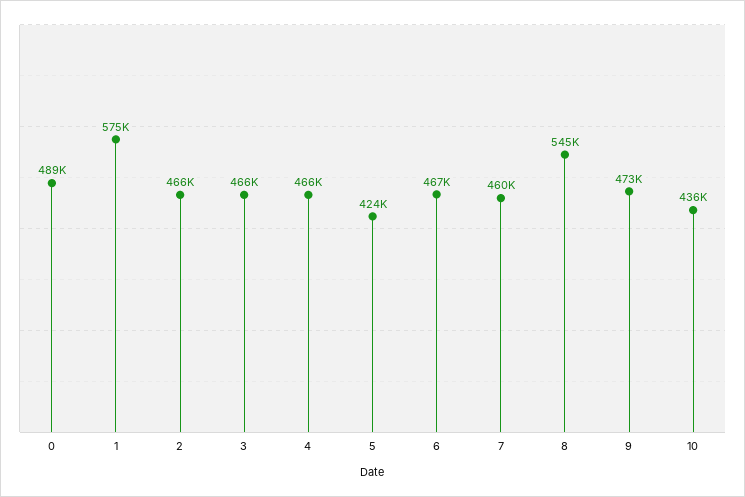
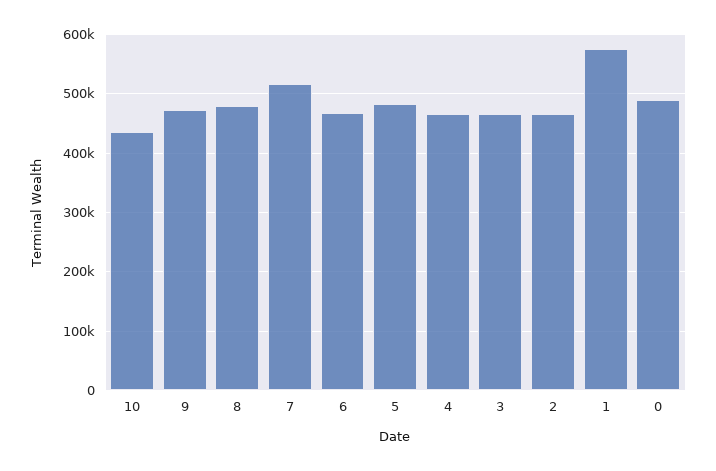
  {
    "0": 489000,
    "1": 575000,
    "2": 466000,
    "3": 466000,
    "4": 466000,
-   "5": 424000,
+   "5": 480000,
    "6": 467000,
-   "7": 460000,
+   "7": 520000,
-   "8": 545000,
+   "8": 480000,
    "9": 473000,
    "10": 436000
  }

